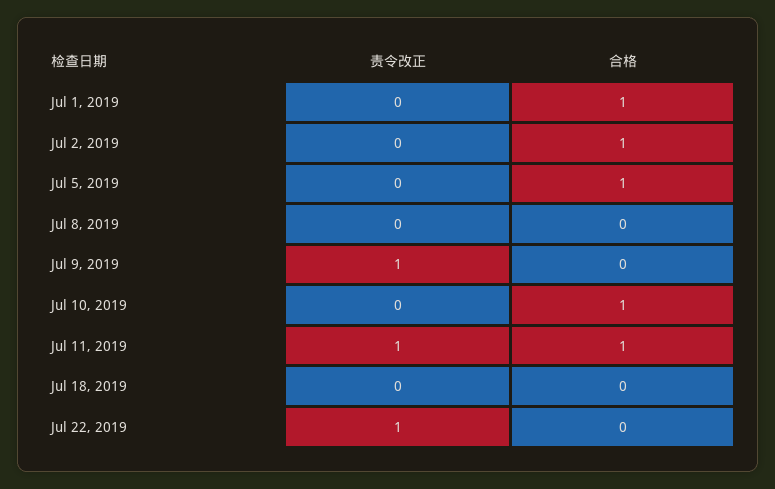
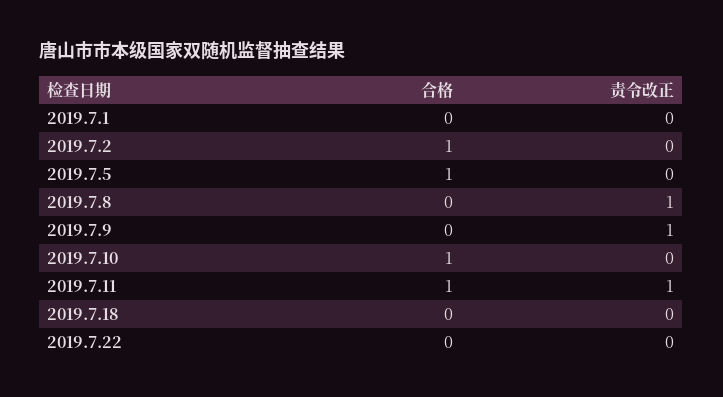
  {
    "责令改正": {
      "Jul 1, 2019": 0,
      "Jul 2, 2019": 0,
      "Jul 5, 2019": 0,
-     "Jul 8, 2019": 0,
+     "Jul 8, 2019": 1,
      "Jul 9, 2019": 1,
      "Jul 10, 2019": 0,
      "Jul 11, 2019": 1,
      "Jul 18, 2019": 0,
-     "Jul 22, 2019": 1
+     "Jul 22, 2019": 0
    },
    "合格": {
-     "Jul 1, 2019": 1,
+     "Jul 1, 2019": 0,
      "Jul 2, 2019": 1,
      "Jul 5, 2019": 1,
      "Jul 8, 2019": 0,
      "Jul 9, 2019": 0,
      "Jul 10, 2019": 1,
      "Jul 11, 2019": 1,
      "Jul 18, 2019": 0,
      "Jul 22, 2019": 0
    }
  }

